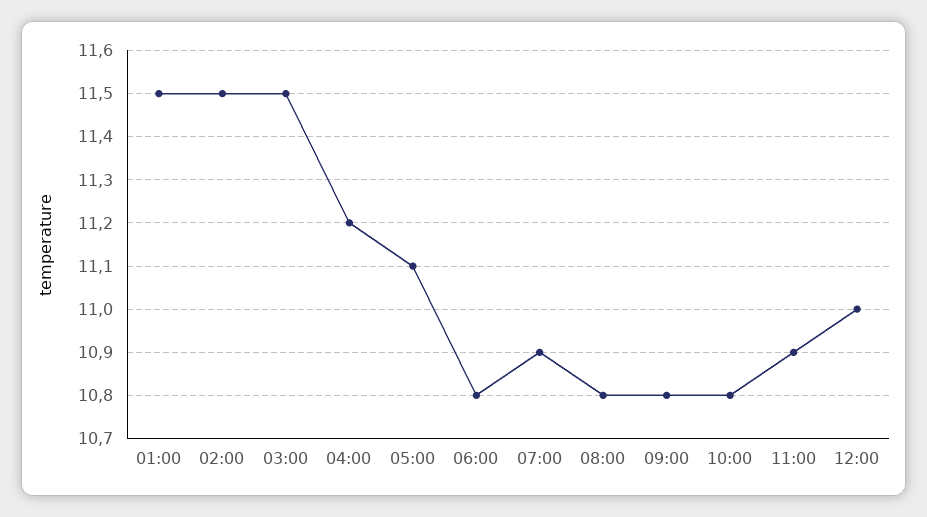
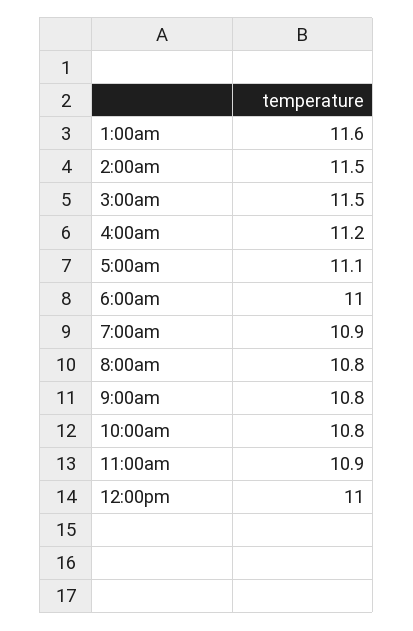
  {
-   "01:00": 11.5,
+   "01:00": 11.6,
    "02:00": 11.5,
    "03:00": 11.5,
    "04:00": 11.2,
    "05:00": 11.1,
-   "06:00": 10.8,
+   "06:00": 11,
    "07:00": 10.9,
    "08:00": 10.8,
    "09:00": 10.8,
    "10:00": 10.8,
    "11:00": 10.9,
    "12:00": 11
  }

